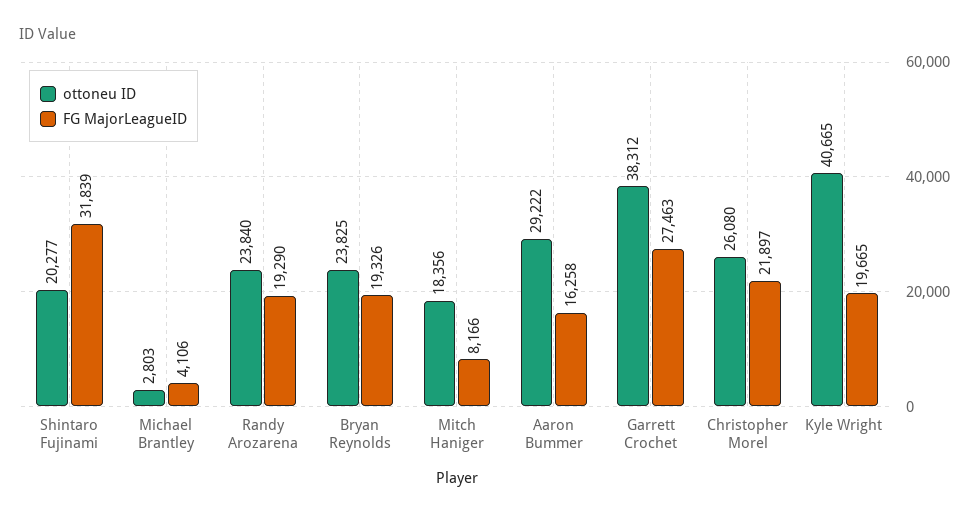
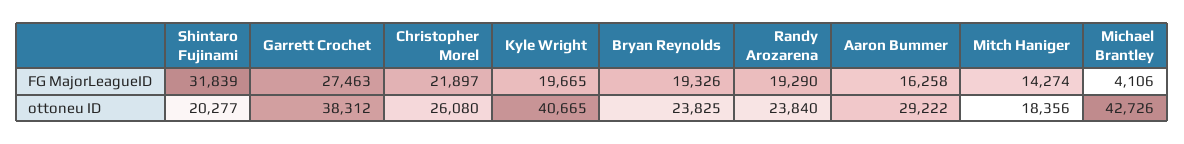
  {
    "ottoneu ID": {
      "Shintaro Fujinami": 20277,
-     "Michael Brantley": 2803,
+     "Michael Brantley": 42726,
      "Randy Arozarena": 23840,
      "Bryan Reynolds": 23825,
      "Mitch Haniger": 18356,
      "Aaron Bummer": 29222,
      "Garrett Crochet": 38312,
      "Christopher Morel": 26080,
      "Kyle Wright": 40665
    },
    "FG MajorLeagueID": {
      "Shintaro Fujinami": 31839,
      "Michael Brantley": 4106,
      "Randy Arozarena": 19290,
      "Bryan Reynolds": 19326,
-     "Mitch Haniger": 8166,
+     "Mitch Haniger": 14274,
      "Aaron Bummer": 16258,
      "Garrett Crochet": 27463,
      "Christopher Morel": 21897,
      "Kyle Wright": 19665
    }
  }

